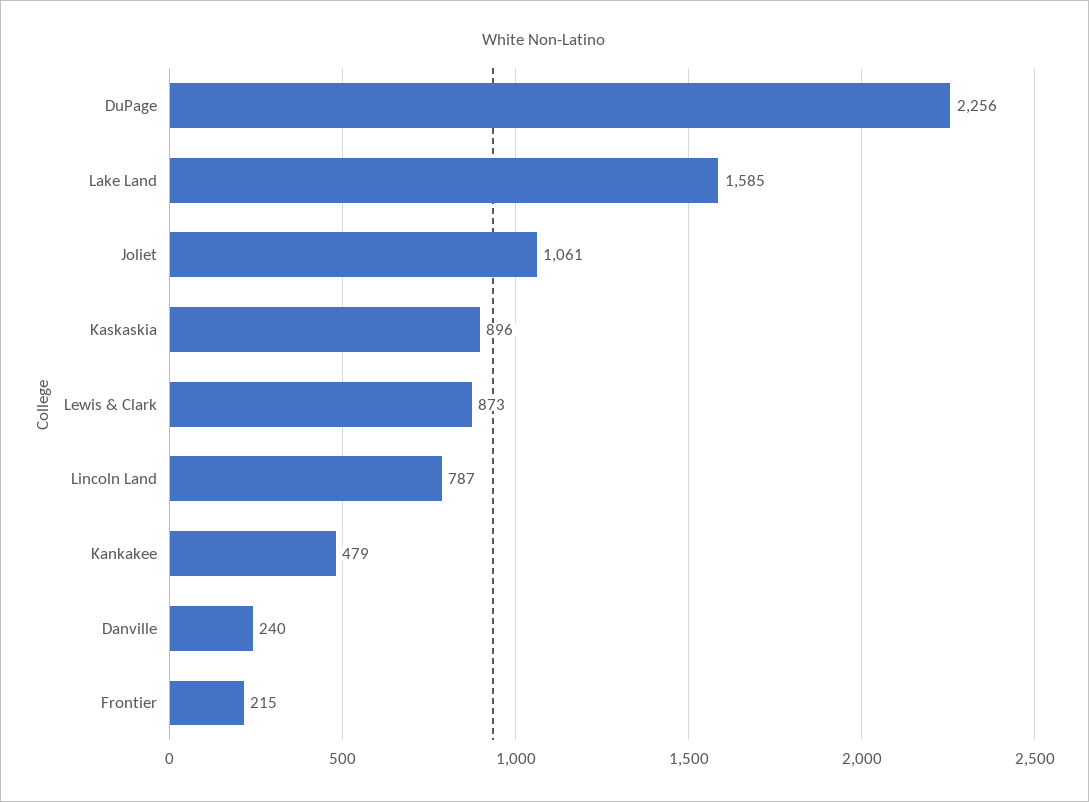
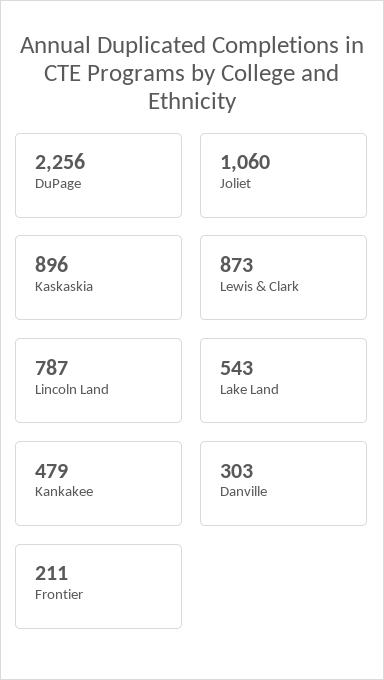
  {
    "DuPage": 2256,
-   "Lake Land": 1585,
+   "Lake Land": 543,
-   "Joliet": 1061,
+   "Joliet": 1060,
    "Kaskaskia": 896,
    "Lewis & Clark": 873,
    "Lincoln Land": 787,
    "Kankakee": 479,
-   "Danville": 240,
+   "Danville": 303,
-   "Frontier": 215
+   "Frontier": 211
  }

